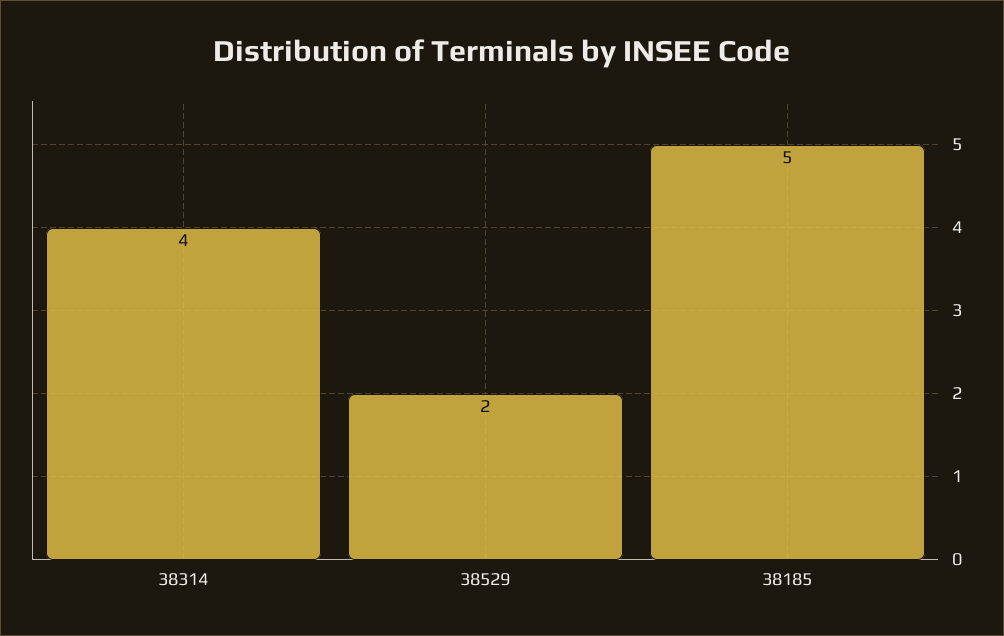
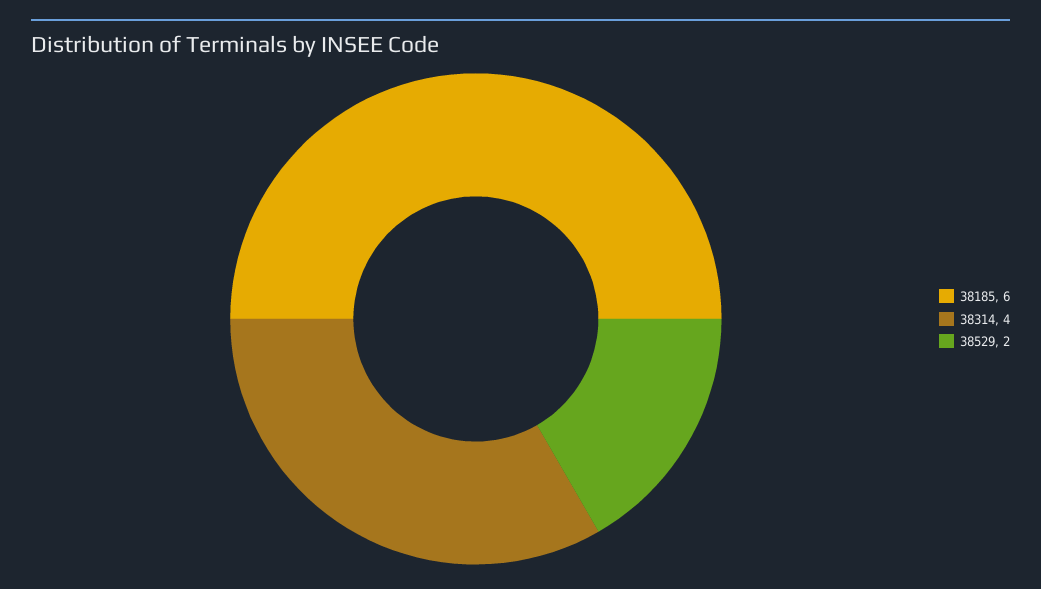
  {
    "38314": 4,
    "38529": 2,
-   "38185": 5
+   "38185": 6
  }

